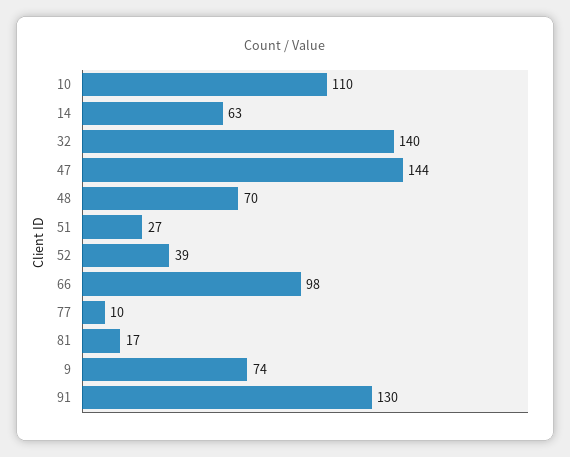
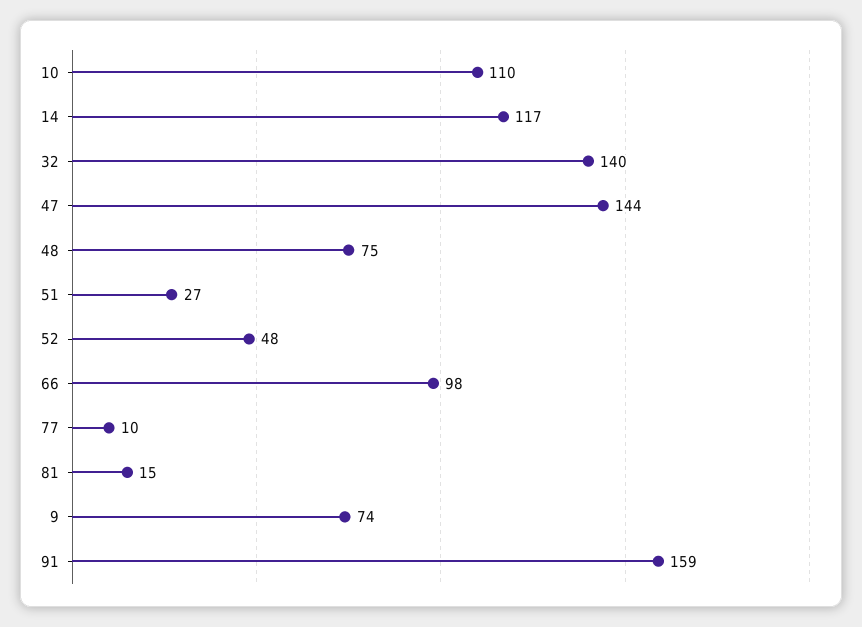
  {
    "10": 110,
-   "14": 63,
+   "14": 117,
    "32": 140,
    "47": 144,
-   "48": 70,
+   "48": 75,
    "51": 27,
-   "52": 39,
+   "52": 48,
    "66": 98,
    "77": 10,
-   "81": 17,
+   "81": 15,
    "9": 74,
-   "91": 130
+   "91": 159
  }

